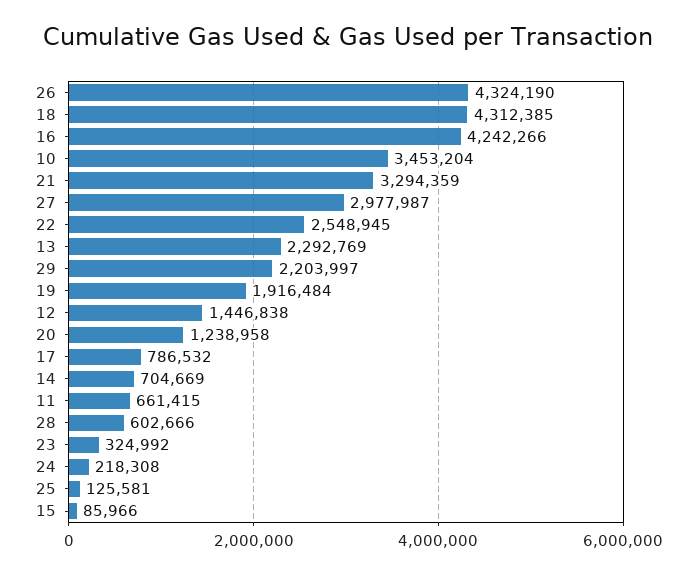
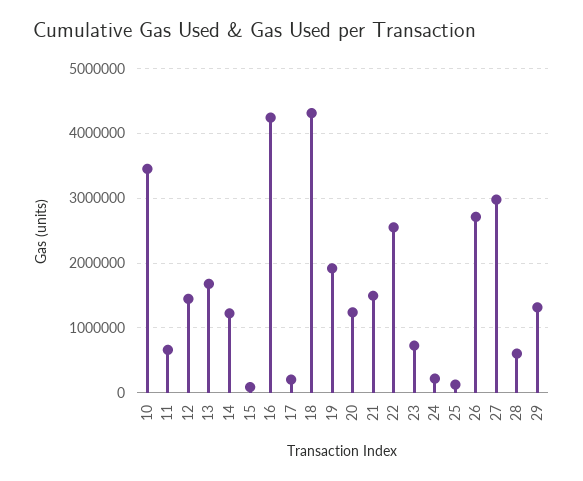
  {
-   "26": 4324190,
+   "26": 2700000,
    "18": 4312385,
    "16": 4242266,
    "10": 3453204,
-   "21": 3294359,
+   "21": 1500000,
    "27": 2977987,
    "22": 2548945,
-   "13": 2292769,
+   "13": 1700000,
-   "29": 2203997,
+   "29": 1300000,
    "19": 1916484,
    "12": 1446838,
    "20": 1238958,
-   "17": 786532,
+   "17": 200000,
-   "14": 704669,
+   "14": 1200000,
    "11": 661415,
    "28": 602666,
-   "23": 324992,
+   "23": 700000,
    "24": 218308,
    "25": 125581,
    "15": 85966
  }

